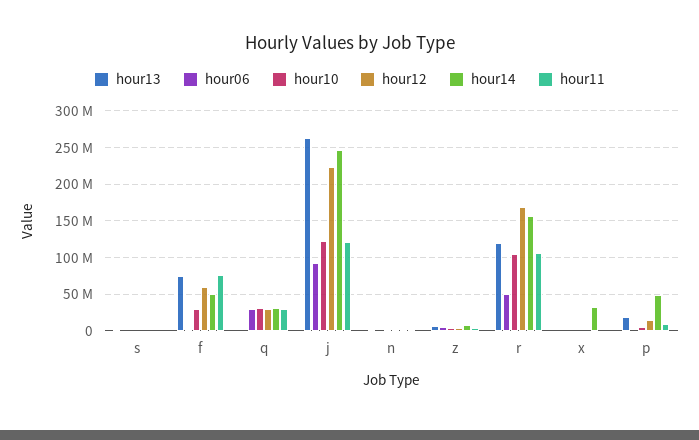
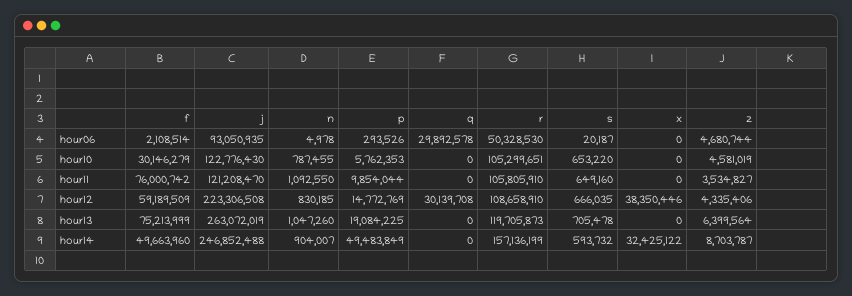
  {
    "hour13": {
      "s": 705478,
      "f": 75213999,
      "q": 0,
      "j": 263072019,
      "n": 1047260,
      "z": 6399564,
      "r": 119705873,
      "x": 0,
      "p": 19084225
    },
    "hour06": {
      "s": 20187,
      "f": 2108514,
      "q": 29892578,
      "j": 93050935,
      "n": 4978,
      "z": 4680744,
      "r": 50328530,
      "x": 0,
      "p": 293526
    },
    "hour10": {
      "s": 653220,
      "f": 30146279,
-     "q": 30000000,
+     "q": 0,
      "j": 122776430,
      "n": 787455,
      "z": 4581019,
      "r": 105299651,
      "x": 0,
      "p": 5762353
    },
    "hour12": {
      "s": 666035,
      "f": 59189509,
      "q": 30139708,
      "j": 223306508,
      "n": 830185,
      "z": 4335406,
-     "r": 170000000,
+     "r": 108658910,
-     "x": 0,
+     "x": 38350446,
      "p": 14772769
    },
    "hour14": {
      "s": 593732,
      "f": 49663960,
-     "q": 30000000,
+     "q": 0,
      "j": 246852488,
      "n": 904007,
      "z": 8703787,
      "r": 157136199,
      "x": 32425122,
      "p": 49483849
    },
    "hour11": {
      "s": 649160,
      "f": 76000742,
-     "q": 30000000,
+     "q": 0,
      "j": 121208470,
      "n": 1092550,
      "z": 3534827,
      "r": 105805910,
      "x": 0,
      "p": 9854044
    }
  }

